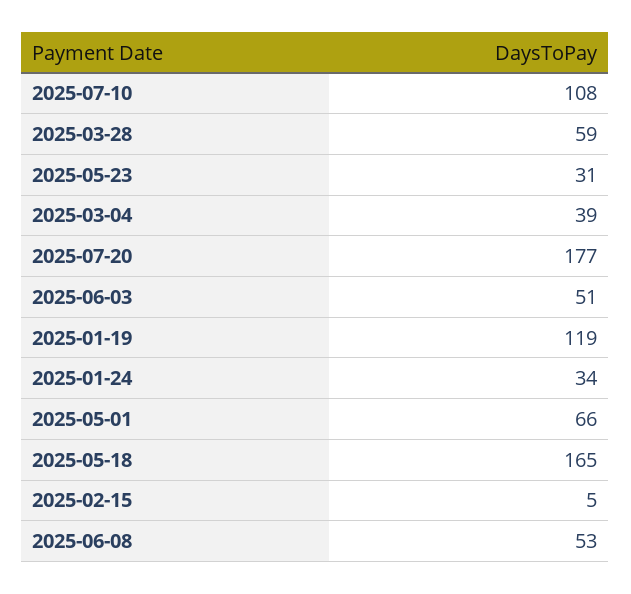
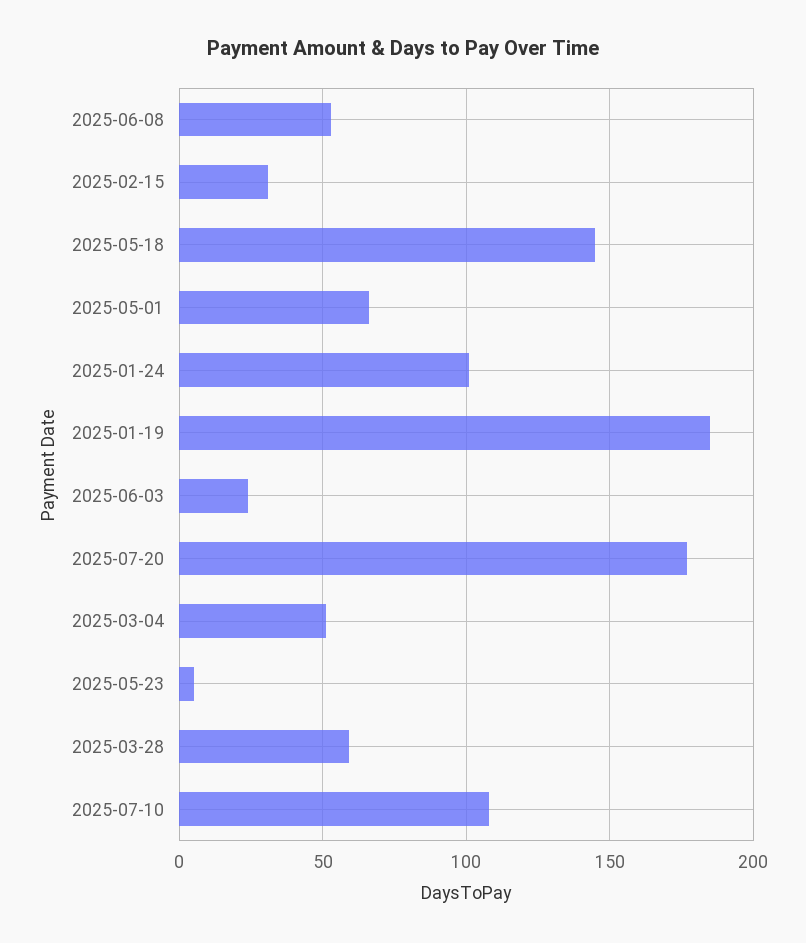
  {
    "2025-07-10": 108,
    "2025-03-28": 59,
-   "2025-05-23": 31,
+   "2025-05-23": 5,
-   "2025-03-04": 39,
+   "2025-03-04": 50,
    "2025-07-20": 177,
-   "2025-06-03": 51,
+   "2025-06-03": 25,
-   "2025-01-19": 119,
+   "2025-01-19": 185,
-   "2025-01-24": 34,
+   "2025-01-24": 100,
    "2025-05-01": 66,
-   "2025-05-18": 165,
+   "2025-05-18": 145,
-   "2025-02-15": 5,
+   "2025-02-15": 30,
    "2025-06-08": 53
  }

